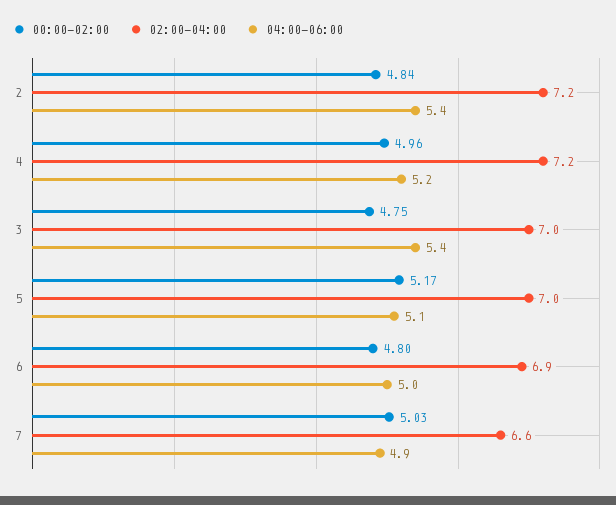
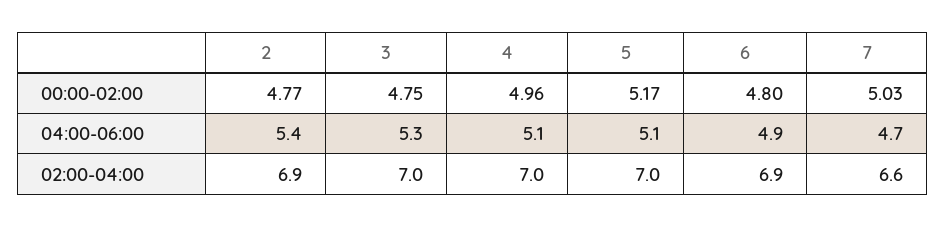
  {
    "00:00-02:00": {
-     "2": 4.84,
+     "2": 4.77,
      "4": 4.96,
      "3": 4.75,
      "5": 5.17,
      "6": 4.8,
      "7": 5.03
    },
    "02:00-04:00": {
-     "2": 7.2,
+     "2": 6.9,
-     "4": 7.2,
+     "4": 7,
      "3": 7,
      "5": 7,
      "6": 6.9,
      "7": 6.6
    },
    "04:00-06:00": {
      "2": 5.4,
-     "4": 5.2,
+     "4": 5.1,
-     "3": 5.4,
+     "3": 5.3,
      "5": 5.1,
-     "6": 5,
+     "6": 4.9,
-     "7": 4.9
+     "7": 4.7
    }
  }

